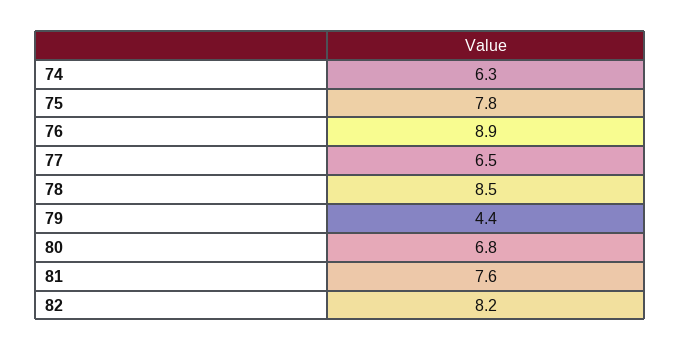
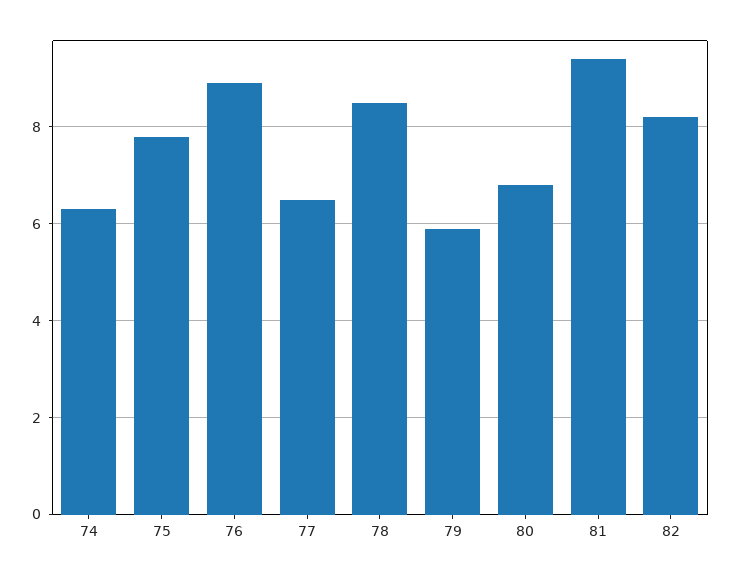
  {
    "74": 6.3,
    "75": 7.8,
    "76": 8.9,
    "77": 6.5,
    "78": 8.5,
-   "79": 4.4,
+   "79": 6,
    "80": 6.8,
-   "81": 7.6,
+   "81": 9.5,
    "82": 8.2
  }

